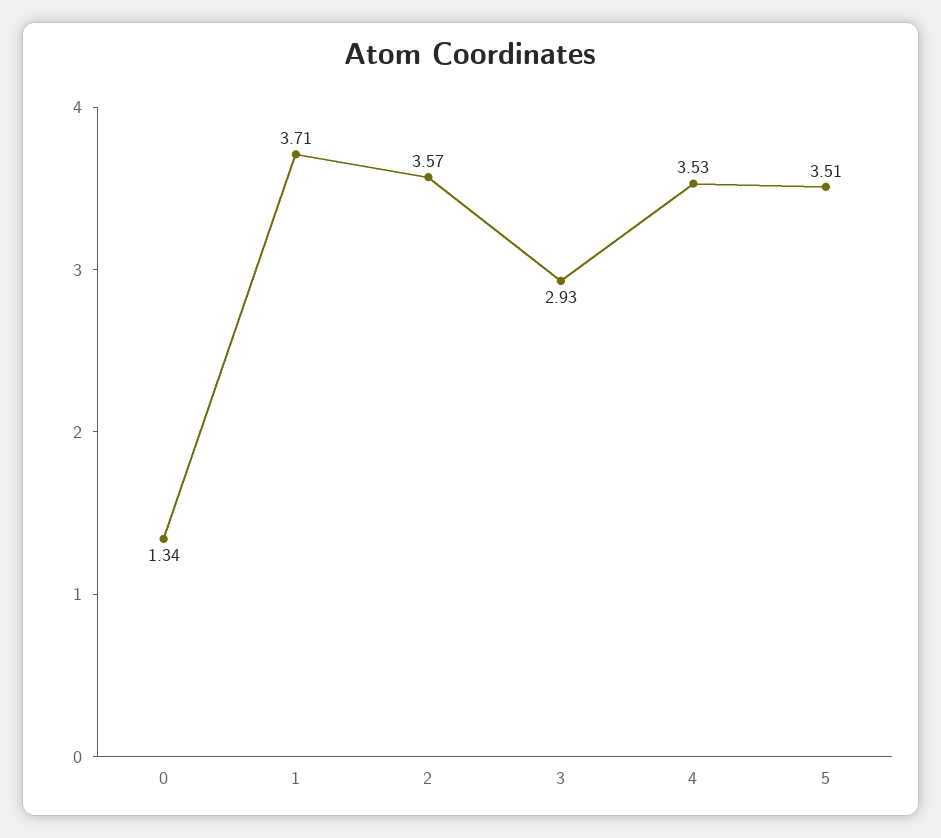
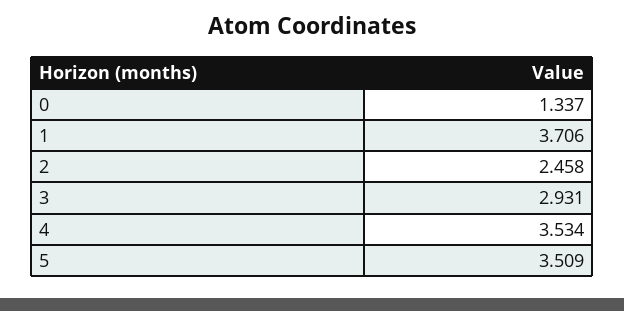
  {
    "0": 1.337,
    "1": 3.706,
-   "2": 3.57,
+   "2": 2.458,
    "3": 2.931,
    "4": 3.534,
    "5": 3.509
  }

